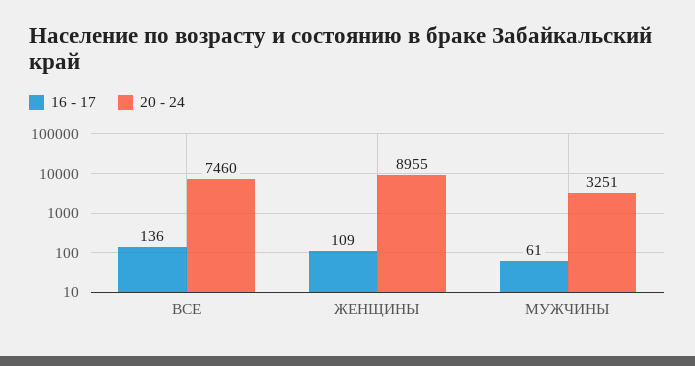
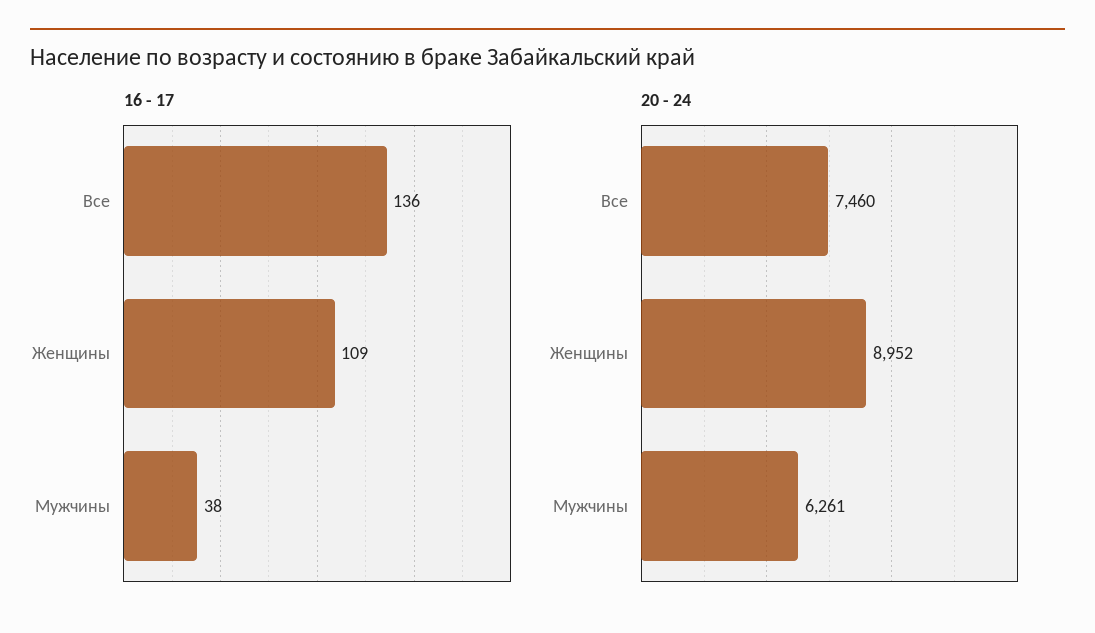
  {
    "16 - 17": {
      "ВСЕ": 136,
      "ЖЕНЩИНЫ": 109,
-     "МУЖЧИНЫ": 61
+     "МУЖЧИНЫ": 38
    },
    "20 - 24": {
      "ВСЕ": 7460,
-     "ЖЕНЩИНЫ": 8955,
+     "ЖЕНЩИНЫ": 8952,
-     "МУЖЧИНЫ": 3251
+     "МУЖЧИНЫ": 6261
    }
  }

